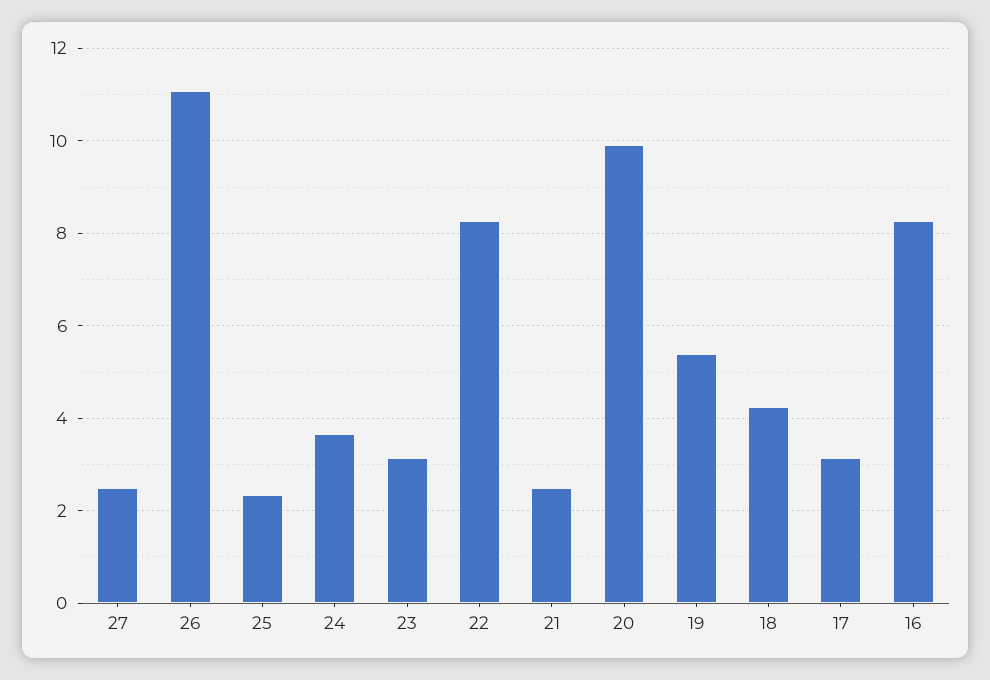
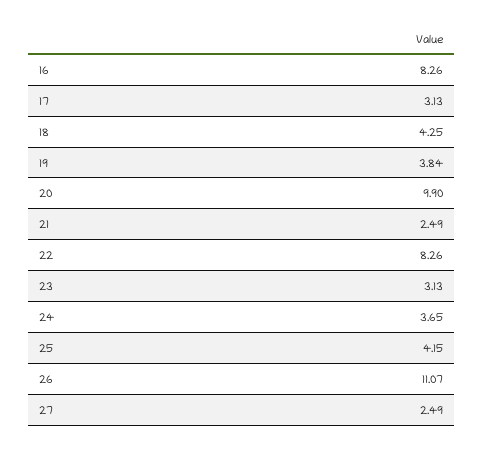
  {
    "27": 2.49,
    "26": 11.07,
-   "25": 2.4,
+   "25": 4.15,
    "24": 3.65,
    "23": 3.13,
    "22": 8.26,
    "21": 2.49,
    "20": 9.9,
-   "19": 5.4,
+   "19": 3.84,
    "18": 4.25,
    "17": 3.13,
    "16": 8.26
  }

